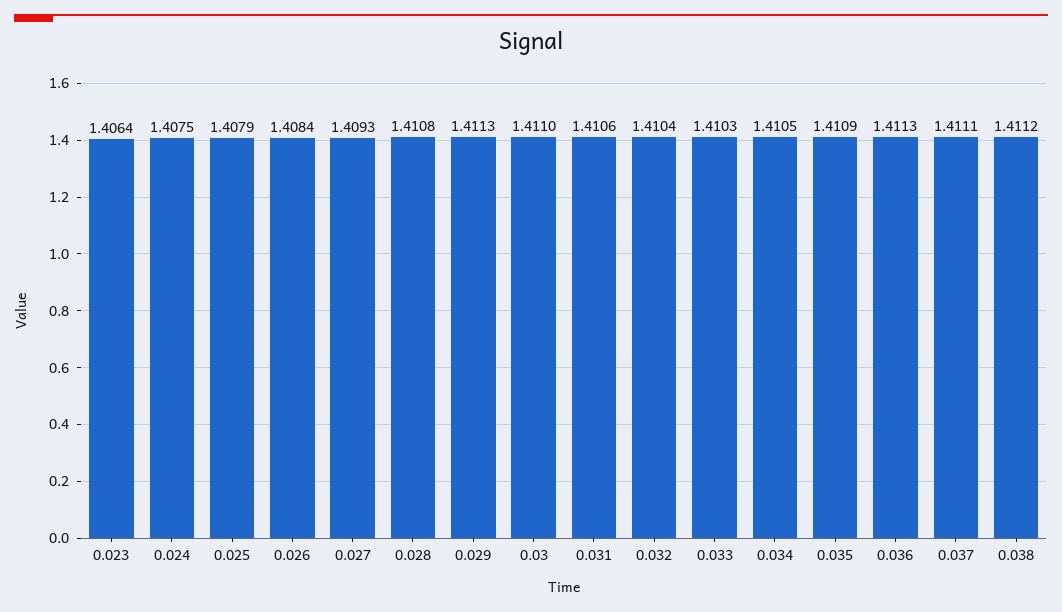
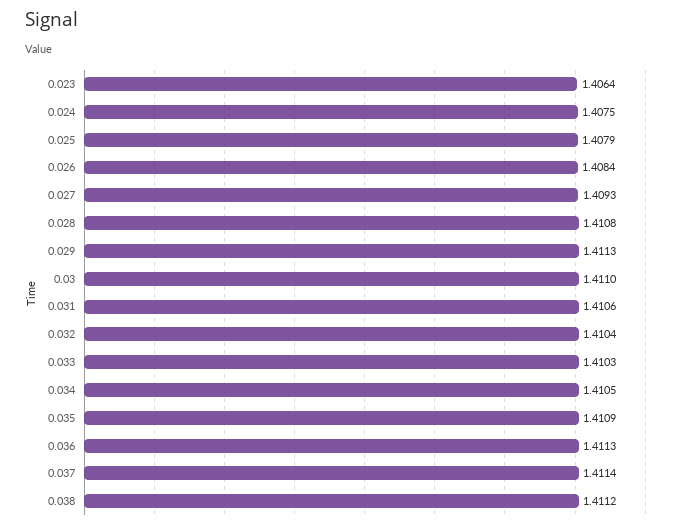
  {
    "0.023": 1.4064,
    "0.024": 1.4075,
    "0.025": 1.4079,
    "0.026": 1.4084,
    "0.027": 1.4093,
    "0.028": 1.4108,
    "0.029": 1.4113,
    "0.03": 1.411,
    "0.031": 1.4106,
    "0.032": 1.4104,
    "0.033": 1.4103,
    "0.034": 1.4105,
    "0.035": 1.4109,
    "0.036": 1.4113,
-   "0.037": 1.4111,
+   "0.037": 1.4114,
    "0.038": 1.4112
  }

